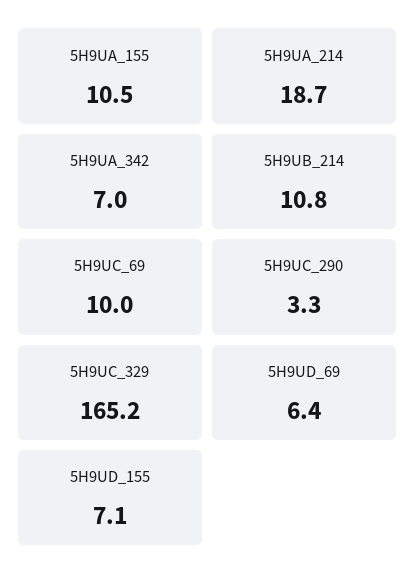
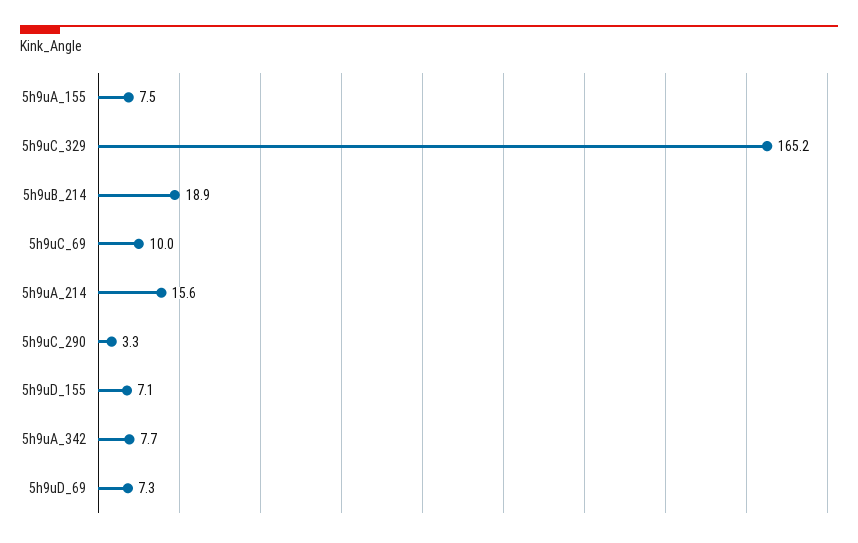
  {
-   "5H9UA_155": 10.5,
+   "5H9UA_155": 7.5,
-   "5H9UA_214": 18.7,
+   "5H9UA_214": 15.6,
-   "5H9UA_342": 7,
+   "5H9UA_342": 7.7,
-   "5H9UB_214": 10.8,
+   "5H9UB_214": 18.9,
    "5H9UC_69": 10,
    "5H9UC_290": 3.3,
    "5H9UC_329": 165.2,
-   "5H9UD_69": 6.4,
+   "5H9UD_69": 7.3,
    "5H9UD_155": 7.1
  }

